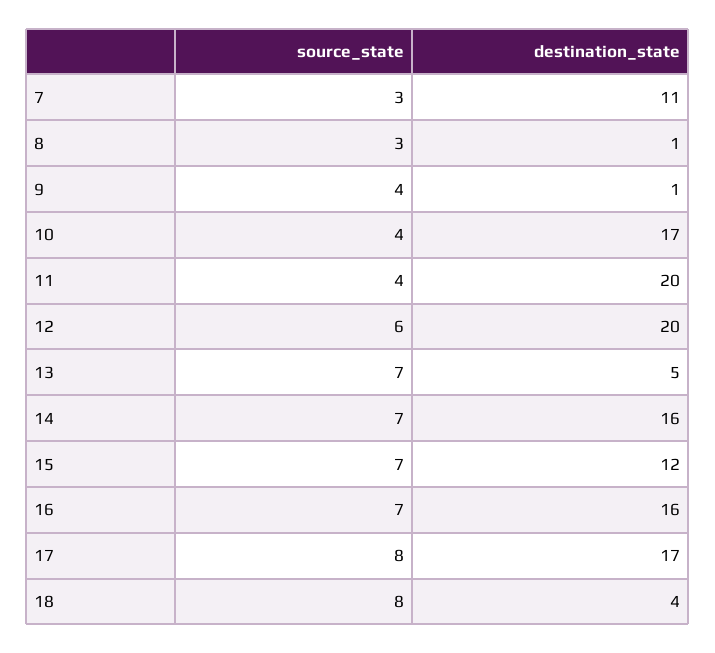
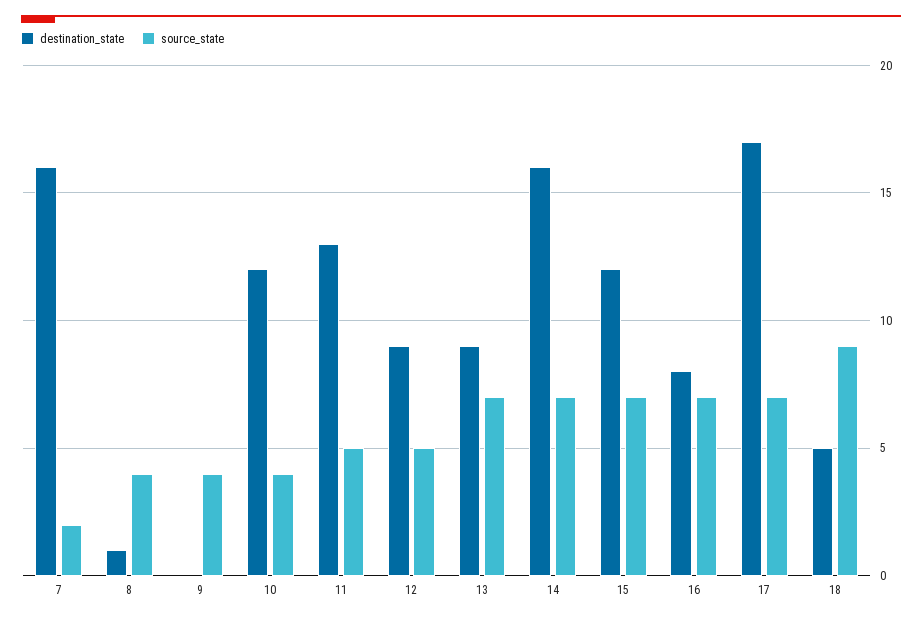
  {
    "source_state": {
-     "7": 3,
+     "7": 2,
-     "8": 3,
+     "8": 4,
      "9": 4,
      "10": 4,
-     "11": 4,
+     "11": 5,
-     "12": 6,
+     "12": 5,
      "13": 7,
      "14": 7,
      "15": 7,
      "16": 7,
-     "17": 8,
+     "17": 7,
-     "18": 8
+     "18": 9
    },
    "destination_state": {
-     "7": 11,
+     "7": 16,
      "8": 1,
-     "9": 1,
+     "9": 0,
-     "10": 17,
+     "10": 12,
-     "11": 20,
+     "11": 13,
-     "12": 20,
+     "12": 9,
-     "13": 5,
+     "13": 9,
      "14": 16,
      "15": 12,
-     "16": 16,
+     "16": 8,
      "17": 17,
-     "18": 4
+     "18": 5
    }
  }

